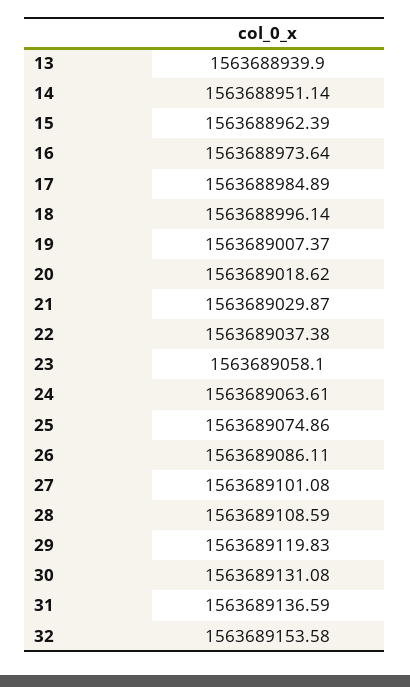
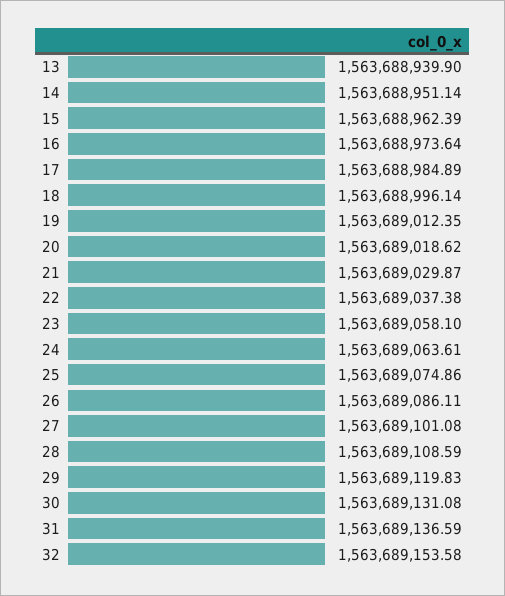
  {
    "13": 1563688939.9,
    "14": 1563688951.14,
    "15": 1563688962.39,
    "16": 1563688973.64,
    "17": 1563688984.89,
    "18": 1563688996.14,
-   "19": 1563689007.37,
+   "19": 1563689012.35,
    "20": 1563689018.62,
    "21": 1563689029.87,
    "22": 1563689037.38,
    "23": 1563689058.1,
    "24": 1563689063.61,
    "25": 1563689074.86,
    "26": 1563689086.11,
    "27": 1563689101.08,
    "28": 1563689108.59,
    "29": 1563689119.83,
    "30": 1563689131.08,
    "31": 1563689136.59,
    "32": 1563689153.58
  }

